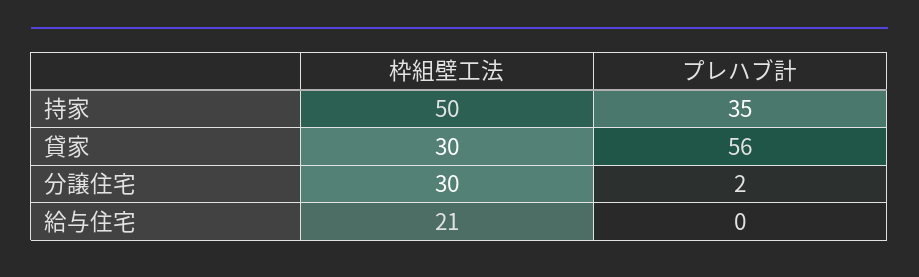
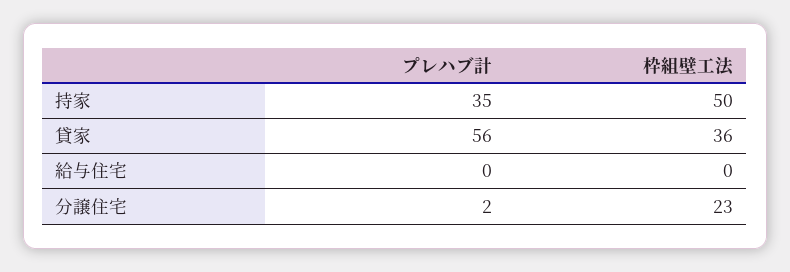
  {
    "枠組壁工法": {
      "持家": 50,
-     "貸家": 30,
+     "貸家": 36,
-     "分譲住宅": 30,
+     "分譲住宅": 23,
-     "給与住宅": 21
+     "給与住宅": 0
    },
    "プレハブ計": {
      "持家": 35,
      "貸家": 56,
      "分譲住宅": 2,
      "給与住宅": 0
    }
  }

